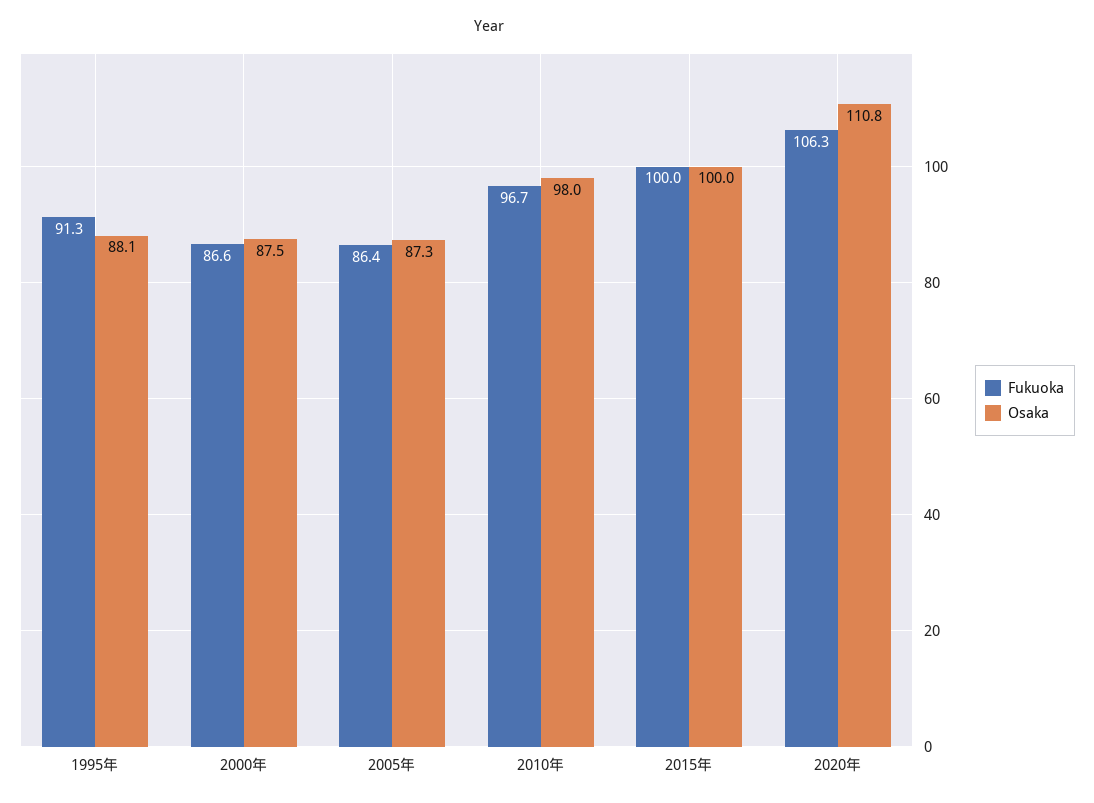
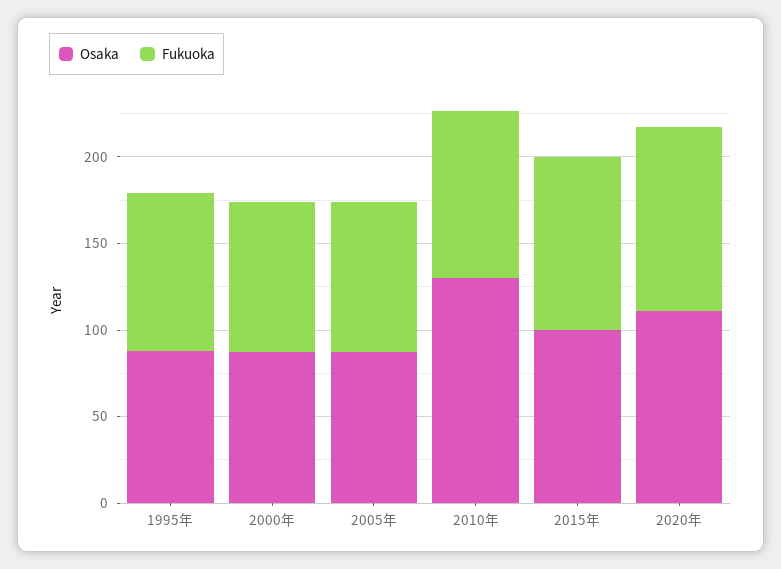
  {
    "Fukuoka": {
      "1995年": 91.3,
      "2000年": 86.6,
      "2005年": 86.4,
      "2010年": 96.7,
      "2015年": 100,
      "2020年": 106.3
    },
    "Osaka": {
      "1995年": 88.1,
      "2000年": 87.5,
      "2005年": 87.3,
-     "2010年": 98,
+     "2010年": 130,
      "2015年": 100,
      "2020年": 110.8
    }
  }

